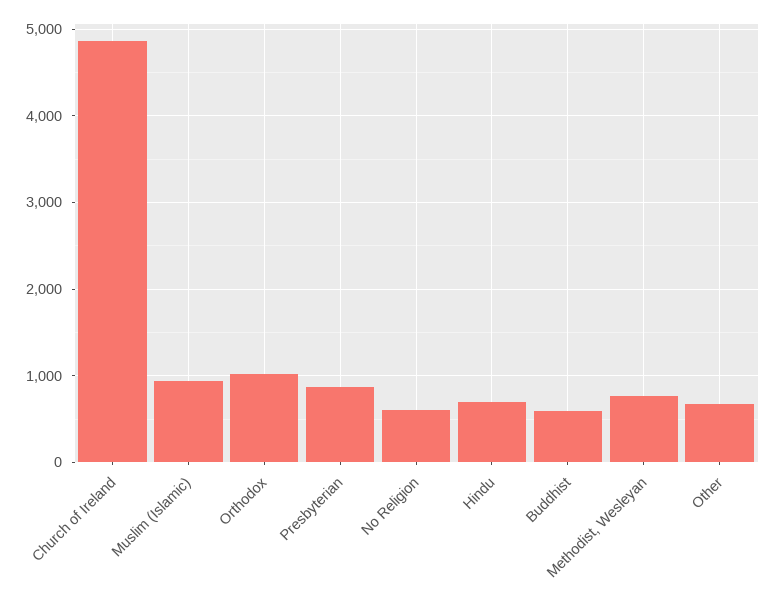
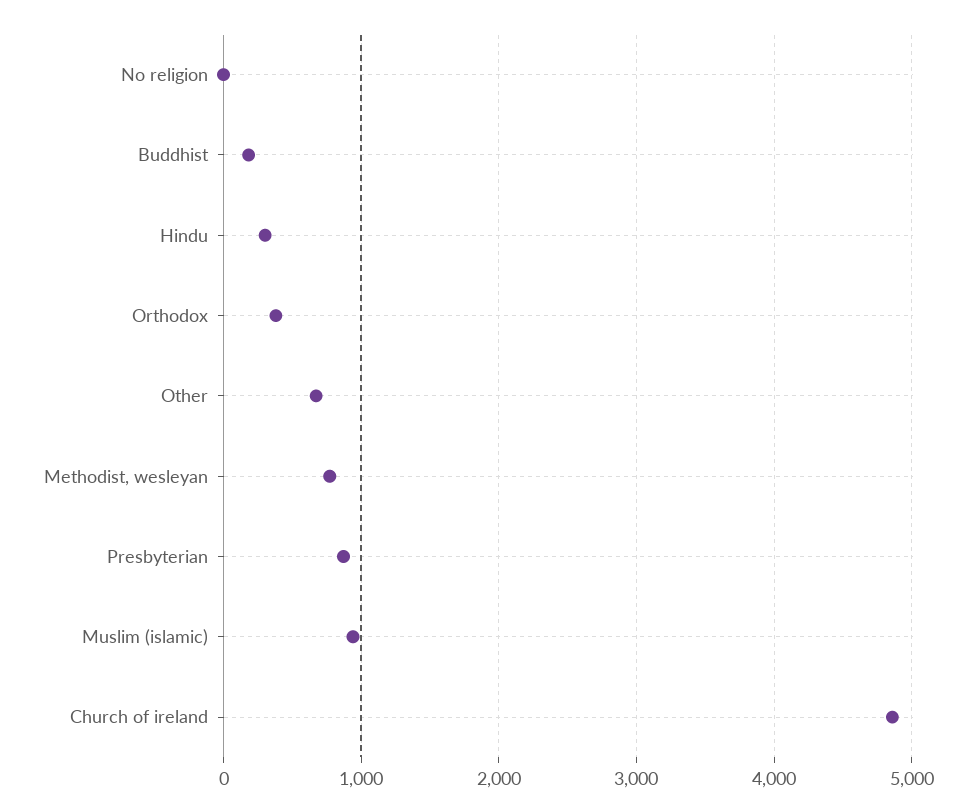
  {
    "Church of Ireland": 4900,
    "Muslim (Islamic)": 900,
-   "Orthodox": 1000,
+   "Orthodox": 400,
    "Presbyterian": 900,
-   "No Religion": 600,
+   "No Religion": 0,
-   "Hindu": 700,
+   "Hindu": 300,
-   "Buddhist": 600,
+   "Buddhist": 200,
    "Methodist, Wesleyan": 800,
    "Other": 700
  }

